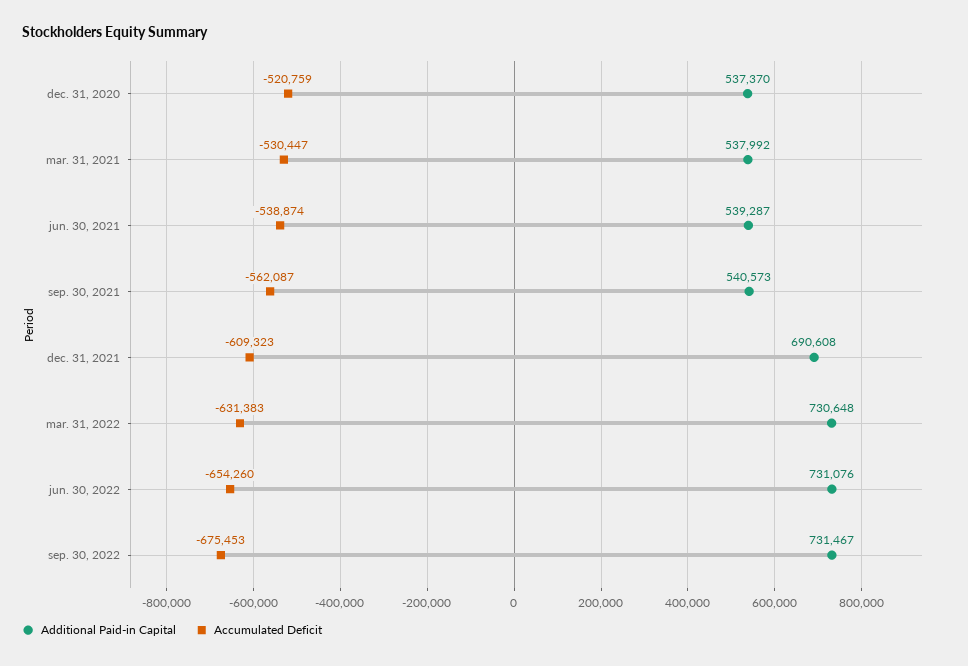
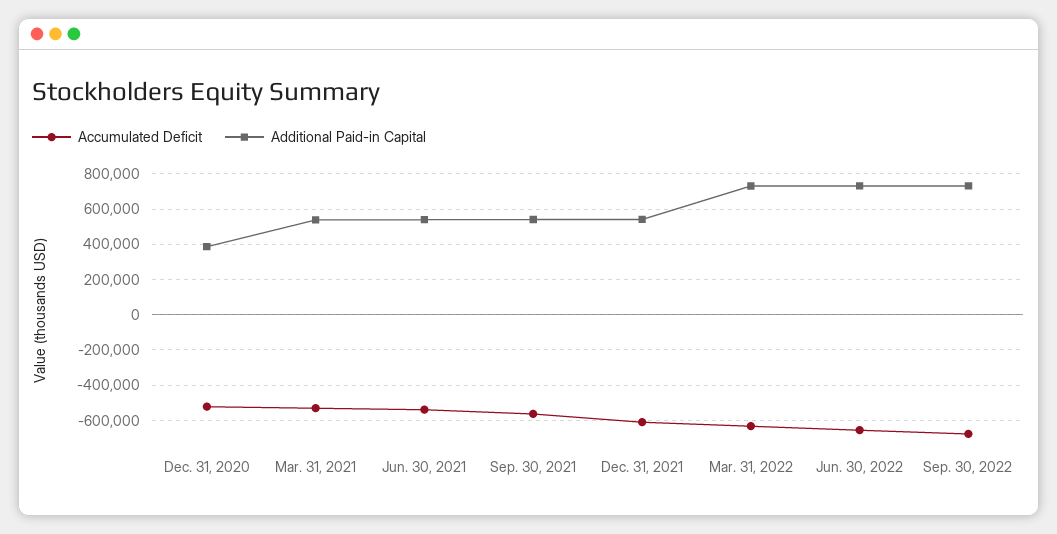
  {
    "Additional Paid-in Capital": {
-     "dec. 31, 2020": 537370,
+     "dec. 31, 2020": 400000,
      "mar. 31, 2021": 537992,
      "jun. 30, 2021": 539287,
      "sep. 30, 2021": 540573,
-     "dec. 31, 2021": 690608,
+     "dec. 31, 2021": 550000,
      "mar. 31, 2022": 730648,
      "jun. 30, 2022": 731076,
      "sep. 30, 2022": 731467
    },
    "Accumulated Deficit": {
      "dec. 31, 2020": -520759,
      "mar. 31, 2021": -530447,
      "jun. 30, 2021": -538874,
      "sep. 30, 2021": -562087,
      "dec. 31, 2021": -609323,
      "mar. 31, 2022": -631383,
      "jun. 30, 2022": -654260,
      "sep. 30, 2022": -675453
    }
  }

